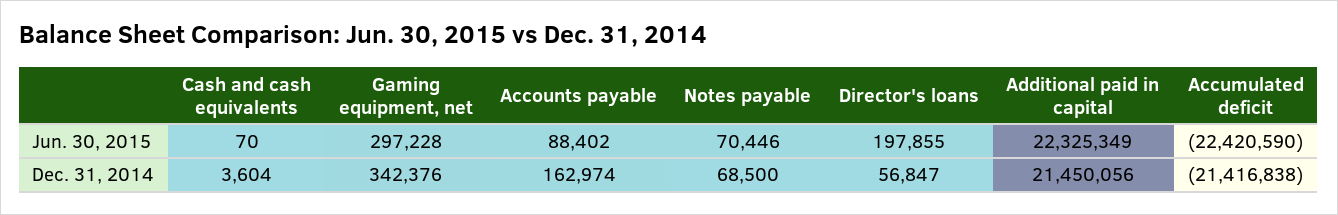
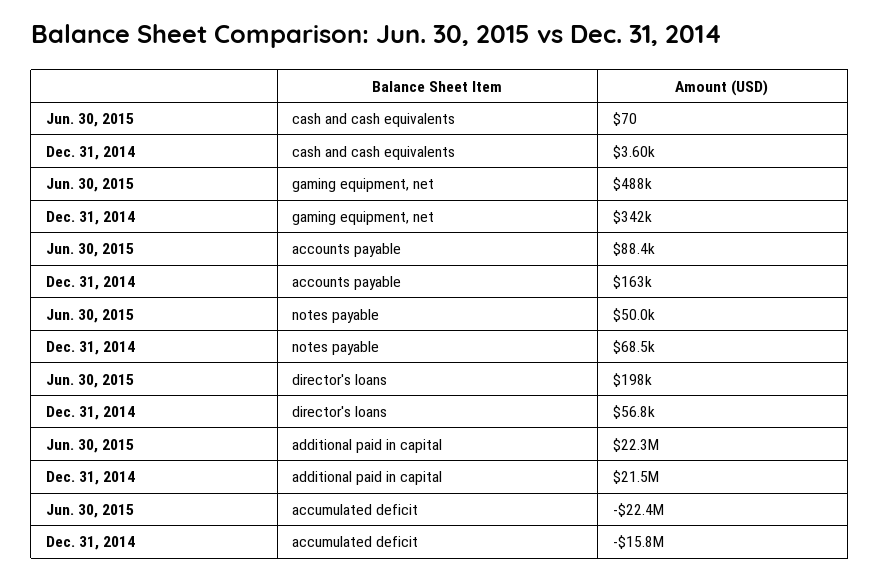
  {
    "Cash and cash equivalents": {
      "Jun. 30, 2015": 70,
      "Dec. 31, 2014": 3604
    },
    "Gaming equipment, net": {
-     "Jun. 30, 2015": 297228,
+     "Jun. 30, 2015": 488000,
      "Dec. 31, 2014": 342376
    },
    "Accounts payable": {
      "Jun. 30, 2015": 88402,
      "Dec. 31, 2014": 162974
    },
    "Notes payable": {
-     "Jun. 30, 2015": 70446,
+     "Jun. 30, 2015": 50000,
      "Dec. 31, 2014": 68500
    },
    "Director's loans": {
      "Jun. 30, 2015": 197855,
      "Dec. 31, 2014": 56847
    },
    "Additional paid in capital": {
      "Jun. 30, 2015": 22325349,
      "Dec. 31, 2014": 21450056
    },
    "Accumulated deficit": {
      "Jun. 30, 2015": -22420590,
-     "Dec. 31, 2014": -21416838
+     "Dec. 31, 2014": -15800000
    }
  }

